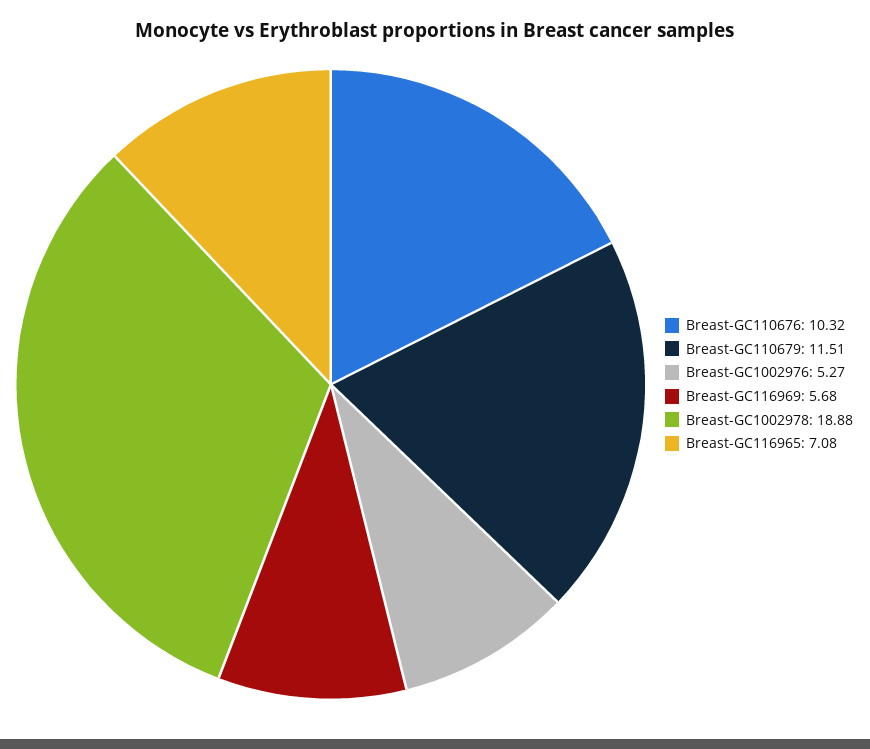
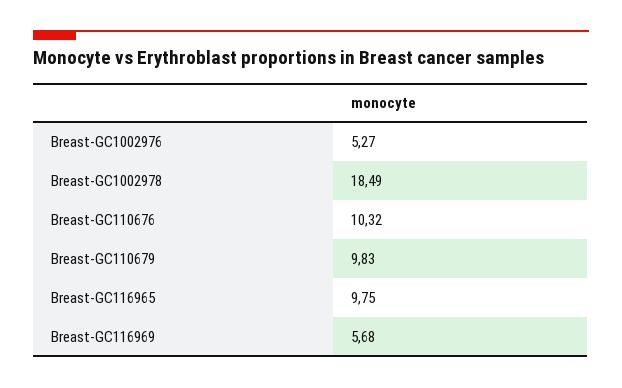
  {
    "Breast-GC110676": 10.32,
-   "Breast-GC110679": 11.51,
+   "Breast-GC110679": 9.83,
    "Breast-GC1002976": 5.27,
    "Breast-GC116969": 5.68,
-   "Breast-GC1002978": 18.88,
+   "Breast-GC1002978": 18.49,
-   "Breast-GC116965": 7.08
+   "Breast-GC116965": 9.75
  }

